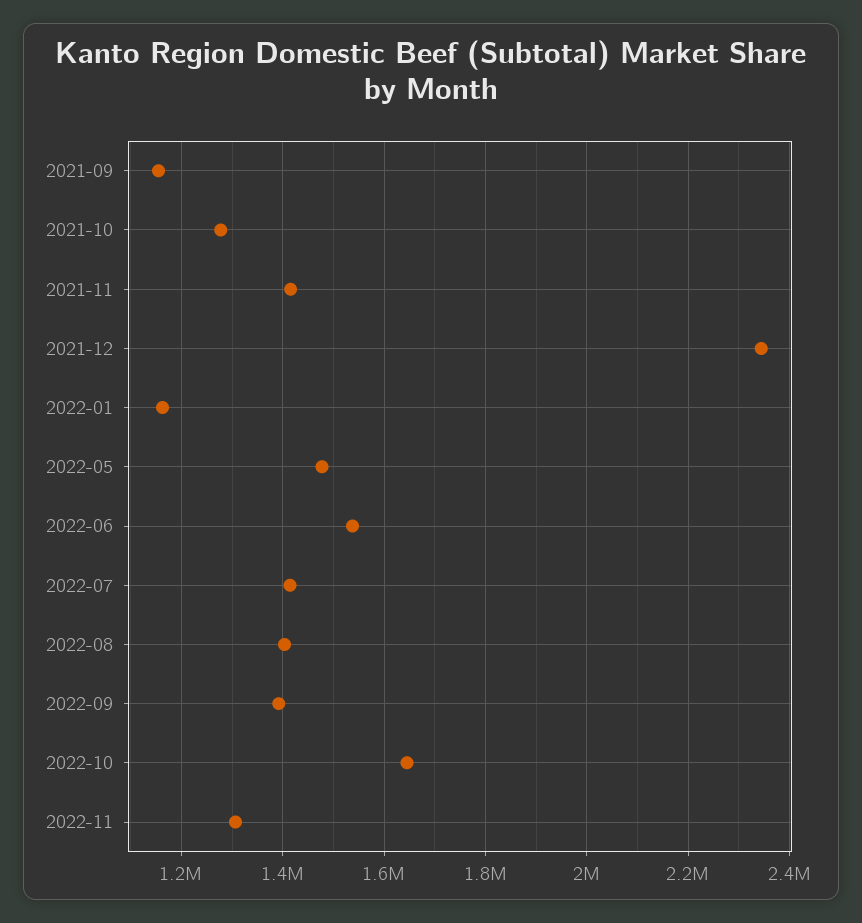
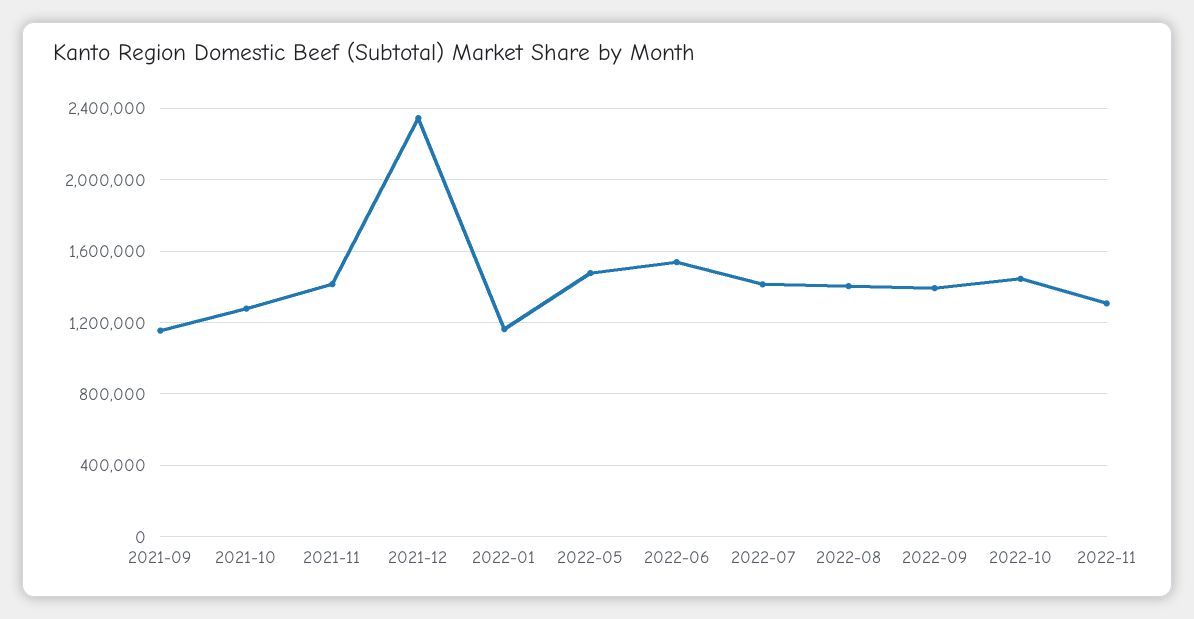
  {
    "2021-09": 1160000,
    "2021-10": 1280000,
    "2021-11": 1420000,
    "2021-12": 2340000,
    "2022-01": 1160000,
    "2022-05": 1480000,
    "2022-06": 1540000,
    "2022-07": 1420000,
    "2022-08": 1400000,
    "2022-09": 1400000,
-   "2022-10": 1640000,
+   "2022-10": 1450000,
    "2022-11": 1300000
  }

